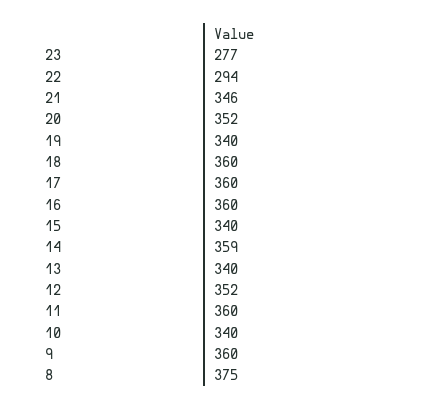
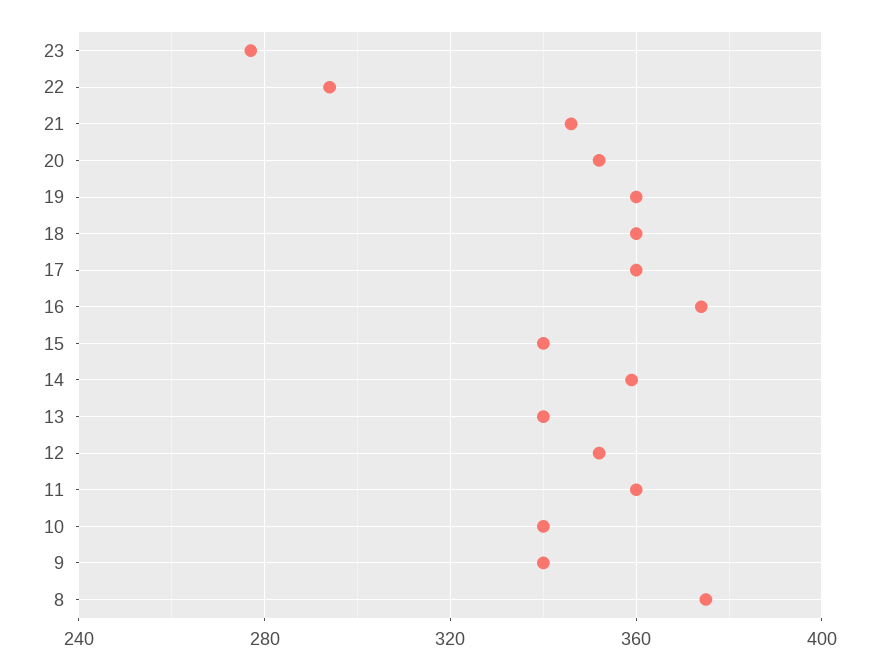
  {
    "23": 277,
    "22": 294,
    "21": 346,
    "20": 352,
-   "19": 340,
+   "19": 360,
    "18": 360,
    "17": 360,
-   "16": 360,
+   "16": 375,
    "15": 340,
    "14": 359,
    "13": 340,
    "12": 352,
    "11": 360,
    "10": 340,
-   "9": 360,
+   "9": 340,
    "8": 375
  }

